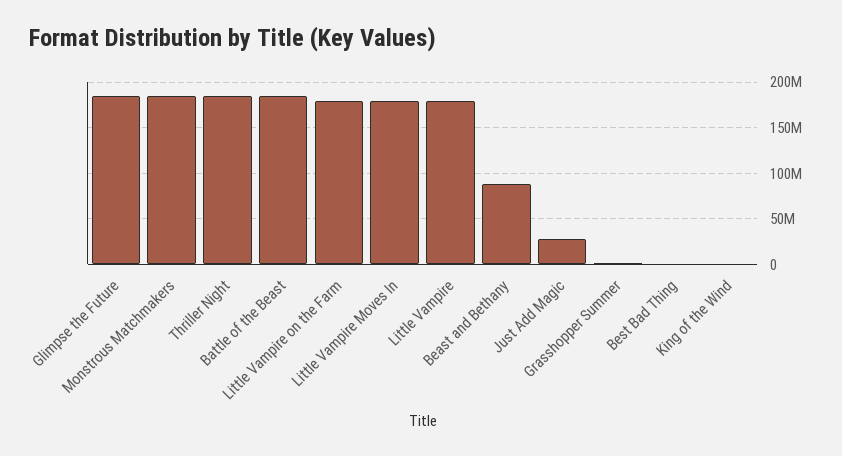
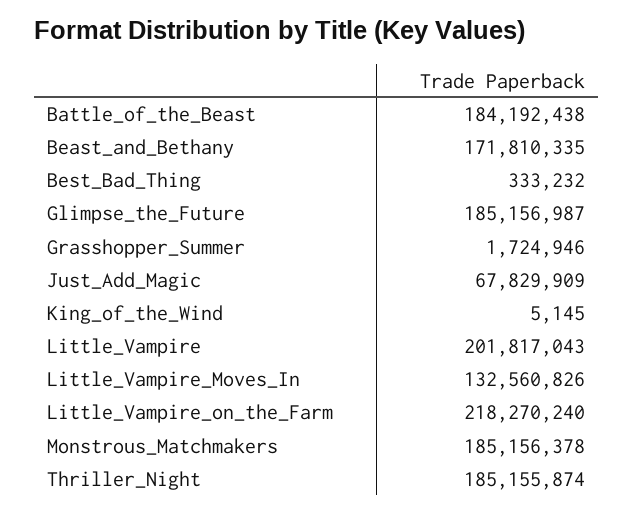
  {
    "Glimpse the Future": 185156987,
    "Monstrous Matchmakers": 185156378,
    "Thriller Night": 185155874,
    "Battle of the Beast": 184192438,
-   "Little Vampire on the Farm": 180000000,
+   "Little Vampire on the Farm": 218270240,
-   "Little Vampire Moves In": 180000000,
+   "Little Vampire Moves In": 132560826,
-   "Little Vampire": 180000000,
+   "Little Vampire": 201817043,
-   "Beast and Bethany": 90000000,
+   "Beast and Bethany": 171810335,
-   "Just Add Magic": 30000000,
+   "Just Add Magic": 67829909,
    "Grasshopper Summer": 1724946,
    "Best Bad Thing": 333232,
    "King of the Wind": 5145
  }

